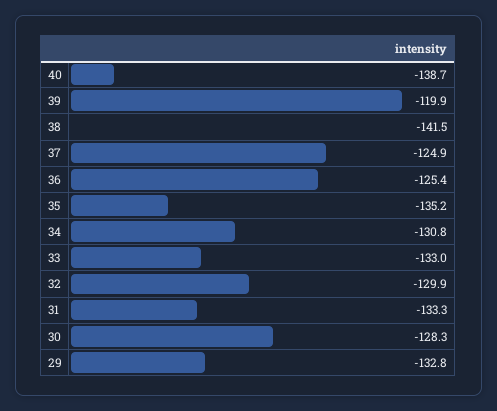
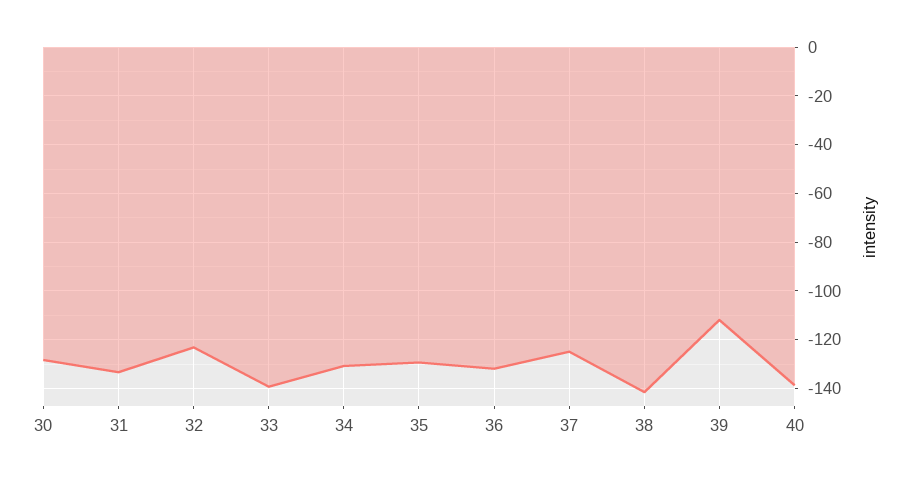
  {
    "40": -138.7,
-   "39": -119.9,
+   "39": -112.5,
    "38": -141.5,
    "37": -124.9,
-   "36": -125.4,
+   "36": -132.5,
-   "35": -135.2,
+   "35": -130,
    "34": -130.8,
-   "33": -133,
+   "33": -140,
-   "32": -129.9,
+   "32": -122.5,
    "31": -133.3,
-   "30": -128.3,
+   "30": -128.3
-   "29": -132.8
  }

